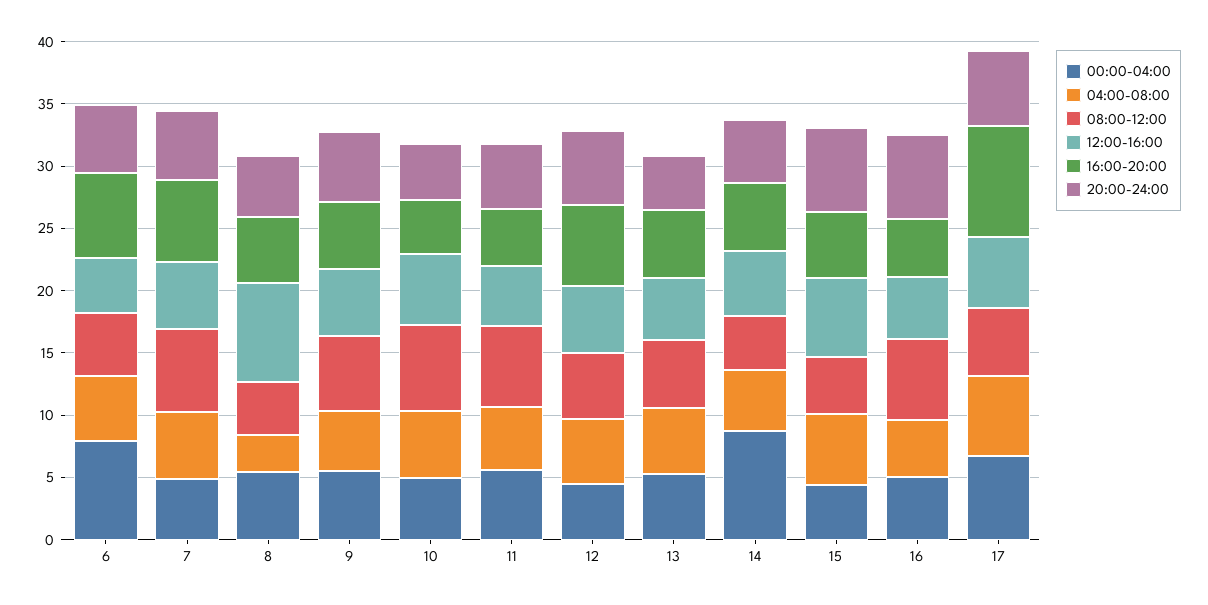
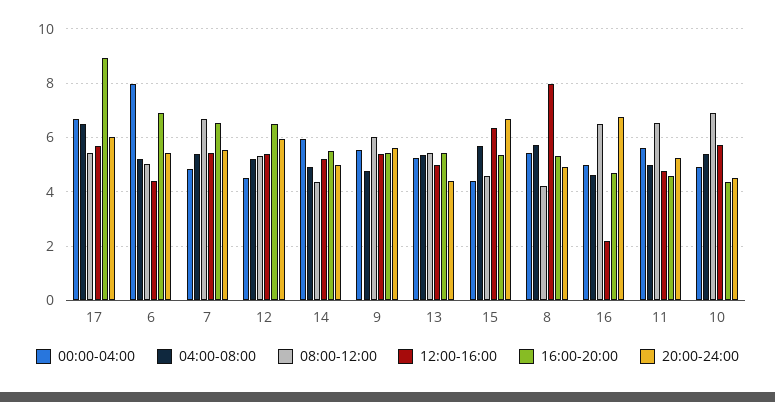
  {
    "00:00-04:00": {
      "6": 8,
      "7": 4.75,
      "8": 5.5,
      "9": 5.5,
      "10": 5,
      "11": 5.75,
      "12": 4.5,
      "13": 5.25,
-     "14": 9,
+     "14": 6,
      "15": 4.5,
      "16": 5,
      "17": 6.75
    },
    "04:00-08:00": {
      "6": 5.25,
      "7": 5.5,
-     "8": 3,
+     "8": 5.75,
      "9": 4.75,
      "10": 5.5,
      "11": 5,
      "12": 5.25,
      "13": 5.25,
      "14": 5,
      "15": 5.75,
      "16": 4.75,
      "17": 6.5
    },
    "08:00-12:00": {
      "6": 5,
      "7": 6.75,
      "8": 4.25,
      "9": 6,
      "10": 7,
      "11": 6.5,
      "12": 5.25,
      "13": 5.5,
      "14": 4.25,
      "15": 4.5,
      "16": 6.5,
      "17": 5.5
    },
    "12:00-16:00": {
      "6": 4.5,
      "7": 5.5,
      "8": 8,
      "9": 5.5,
      "10": 5.75,
      "11": 4.75,
      "12": 5.5,
      "13": 5,
      "14": 5.25,
      "15": 6.25,
-     "16": 5,
+     "16": 2.25,
      "17": 5.75
    },
    "16:00-20:00": {
      "6": 7,
      "7": 6.5,
      "8": 5.25,
      "9": 5.5,
      "10": 4.25,
      "11": 4.5,
      "12": 6.5,
      "13": 5.5,
      "14": 5.5,
      "15": 5.25,
      "16": 4.75,
      "17": 9
    },
    "20:00-24:00": {
      "6": 5.5,
      "7": 5.5,
      "8": 5,
      "9": 5.75,
      "10": 4.5,
      "11": 5.25,
      "12": 6,
      "13": 4.5,
      "14": 5,
      "15": 6.75,
      "16": 6.75,
      "17": 6
    }
  }

